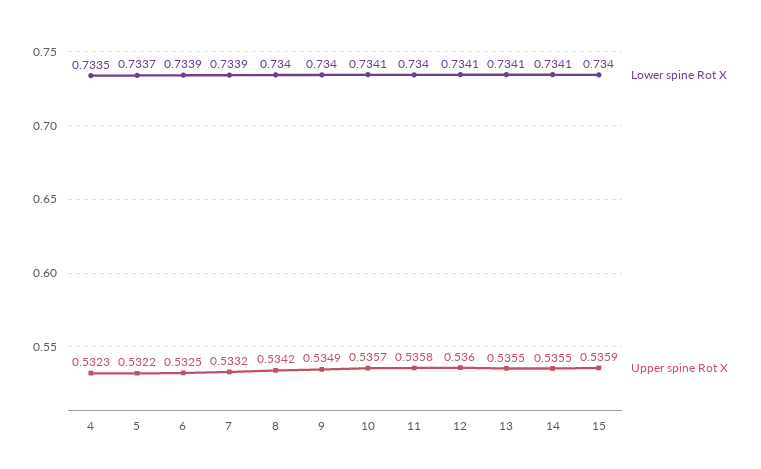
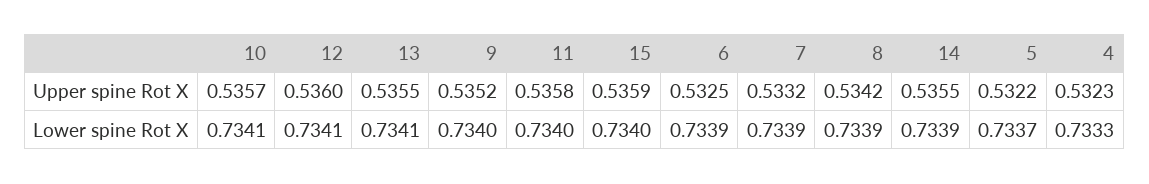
  {
    "Lower spine Rot X": {
-     "4": 0.7335,
+     "4": 0.7333,
      "5": 0.7337,
      "6": 0.7339,
      "7": 0.7339,
-     "8": 0.734,
+     "8": 0.7339,
      "9": 0.734,
      "10": 0.7341,
      "11": 0.734,
      "12": 0.7341,
      "13": 0.7341,
-     "14": 0.7341,
+     "14": 0.7339,
      "15": 0.734
    },
    "Upper spine Rot X": {
      "4": 0.5323,
      "5": 0.5322,
      "6": 0.5325,
      "7": 0.5332,
      "8": 0.5342,
-     "9": 0.5349,
+     "9": 0.5352,
      "10": 0.5357,
      "11": 0.5358,
      "12": 0.536,
      "13": 0.5355,
      "14": 0.5355,
      "15": 0.5359
    }
  }

